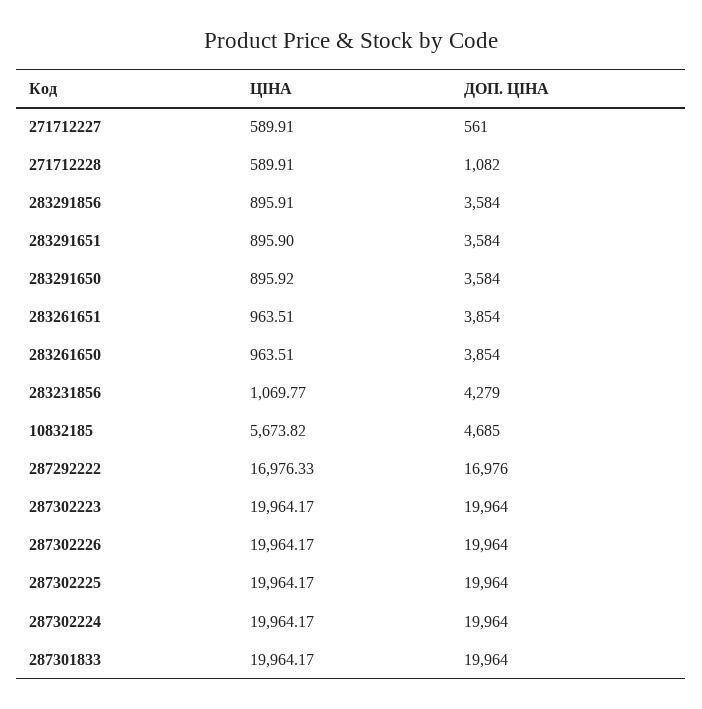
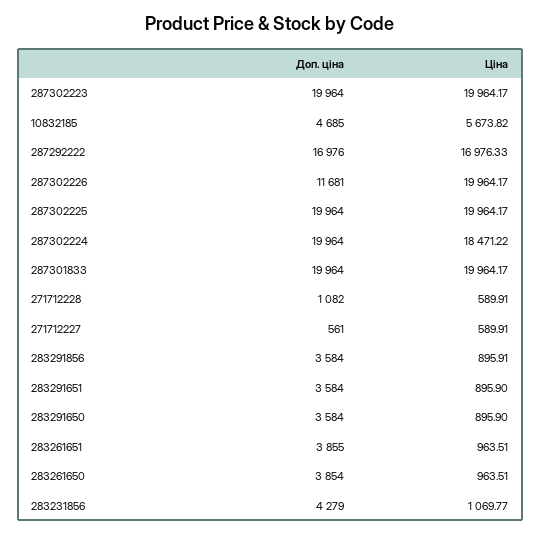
  {
    "ЦІНА": {
      "271712227": 589.91,
      "271712228": 589.91,
      "283291856": 895.91,
      "283291651": 895.9,
-     "283291650": 895.92,
+     "283291650": 895.9,
      "283261651": 963.51,
      "283261650": 963.51,
      "283231856": 1069.77,
      "10832185": 5673.82,
      "287292222": 16976.33,
      "287302223": 19964.17,
      "287302226": 19964.17,
      "287302225": 19964.17,
-     "287302224": 19964.17,
+     "287302224": 18471.22,
      "287301833": 19964.17
    },
    "ДОП. ЦІНА": {
      "271712227": 561,
      "271712228": 1082,
      "283291856": 3584,
      "283291651": 3584,
      "283291650": 3584,
-     "283261651": 3854,
+     "283261651": 3855,
      "283261650": 3854,
      "283231856": 4279,
      "10832185": 4685,
      "287292222": 16976,
      "287302223": 19964,
-     "287302226": 19964,
+     "287302226": 11681,
      "287302225": 19964,
      "287302224": 19964,
      "287301833": 19964
    }
  }

